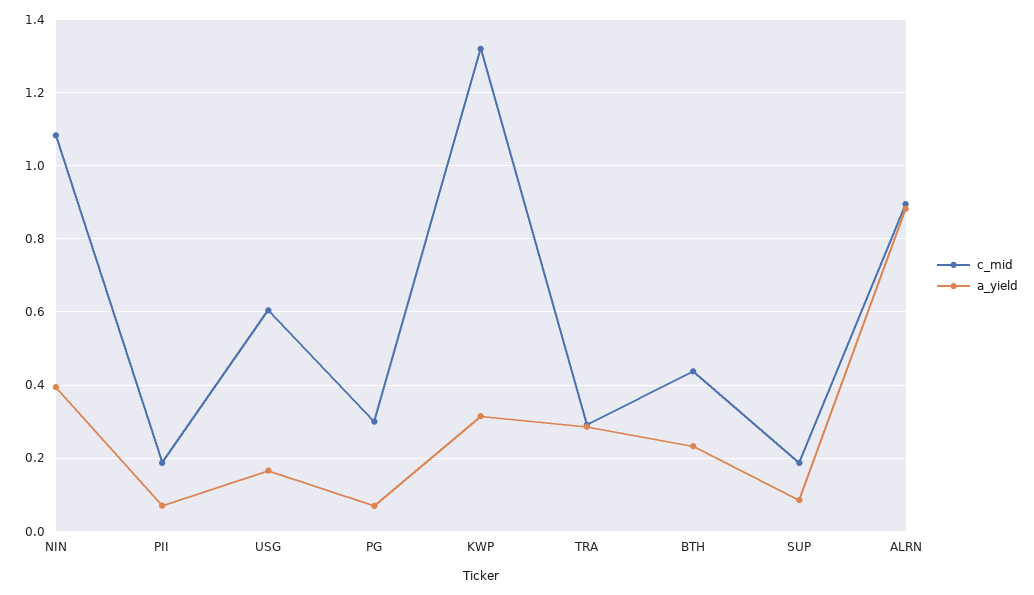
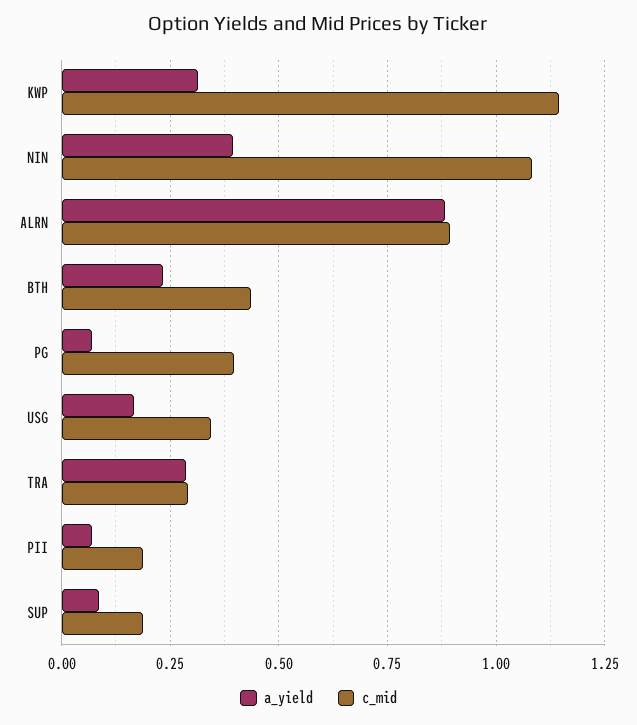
  {
    "c_mid": {
      "NIN": 1.08,
      "PII": 0.18,
-     "USG": 0.6,
+     "USG": 0.35,
-     "PG": 0.3,
+     "PG": 0.4,
-     "KWP": 1.32,
+     "KWP": 1.15,
      "TRA": 0.3,
      "BTH": 0.44,
      "SUP": 0.18,
      "ALRN": 0.9
    },
    "a_yield": {
      "NIN": 0.4,
      "PII": 0.08,
      "USG": 0.16,
      "PG": 0.06,
      "KWP": 0.32,
      "TRA": 0.28,
      "BTH": 0.24,
      "SUP": 0.08,
      "ALRN": 0.88
    }
  }

